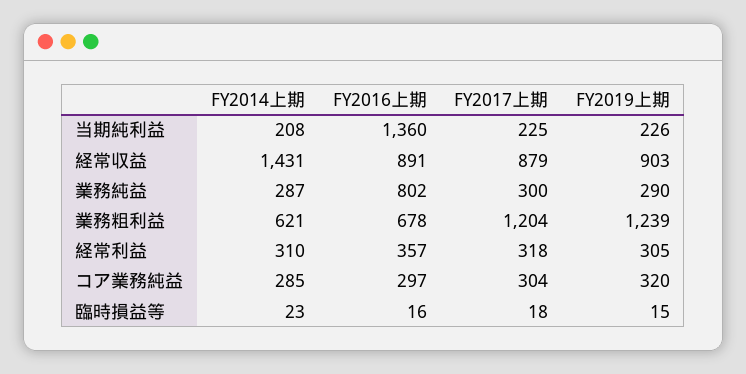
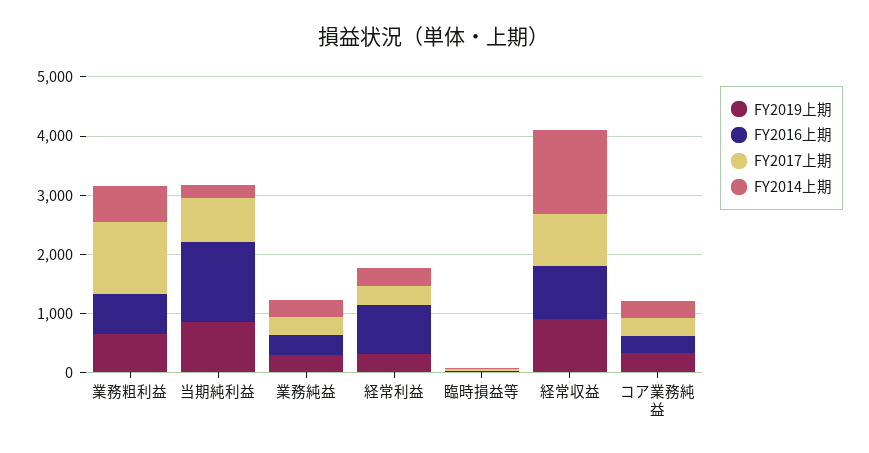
  {
    "FY2014上期": {
      "当期純利益": 208,
      "経常収益": 1431,
      "業務純益": 287,
      "業務粗利益": 621,
      "経常利益": 310,
      "コア業務純益": 285,
      "臨時損益等": 23
    },
    "FY2016上期": {
      "当期純利益": 1360,
      "経常収益": 891,
-     "業務純益": 802,
+     "業務純益": 400,
      "業務粗利益": 678,
-     "経常利益": 357,
+     "経常利益": 800,
      "コア業務純益": 297,
      "臨時損益等": 16
    },
    "FY2017上期": {
-     "当期純利益": 225,
+     "当期純利益": 800,
      "経常収益": 879,
      "業務純益": 300,
      "業務粗利益": 1204,
      "経常利益": 318,
      "コア業務純益": 304,
      "臨時損益等": 18
    },
    "FY2019上期": {
-     "当期純利益": 226,
+     "当期純利益": 800,
      "経常収益": 903,
      "業務純益": 290,
-     "業務粗利益": 1239,
+     "業務粗利益": 600,
      "経常利益": 305,
      "コア業務純益": 320,
      "臨時損益等": 15
    }
  }

